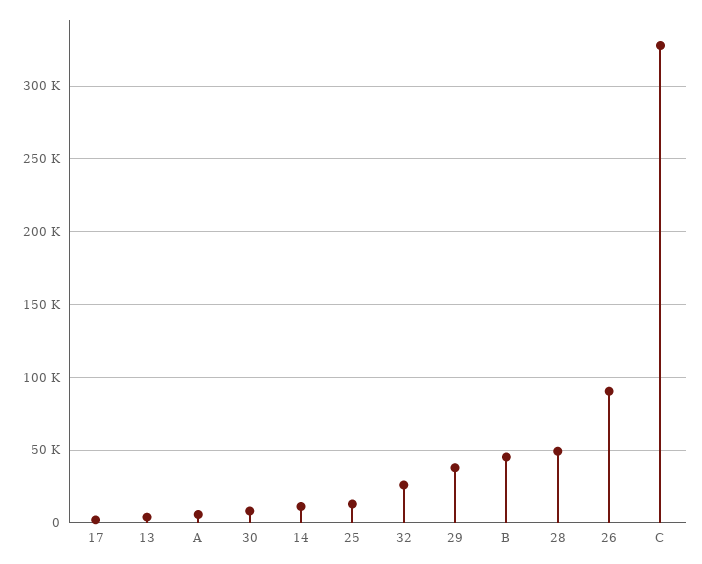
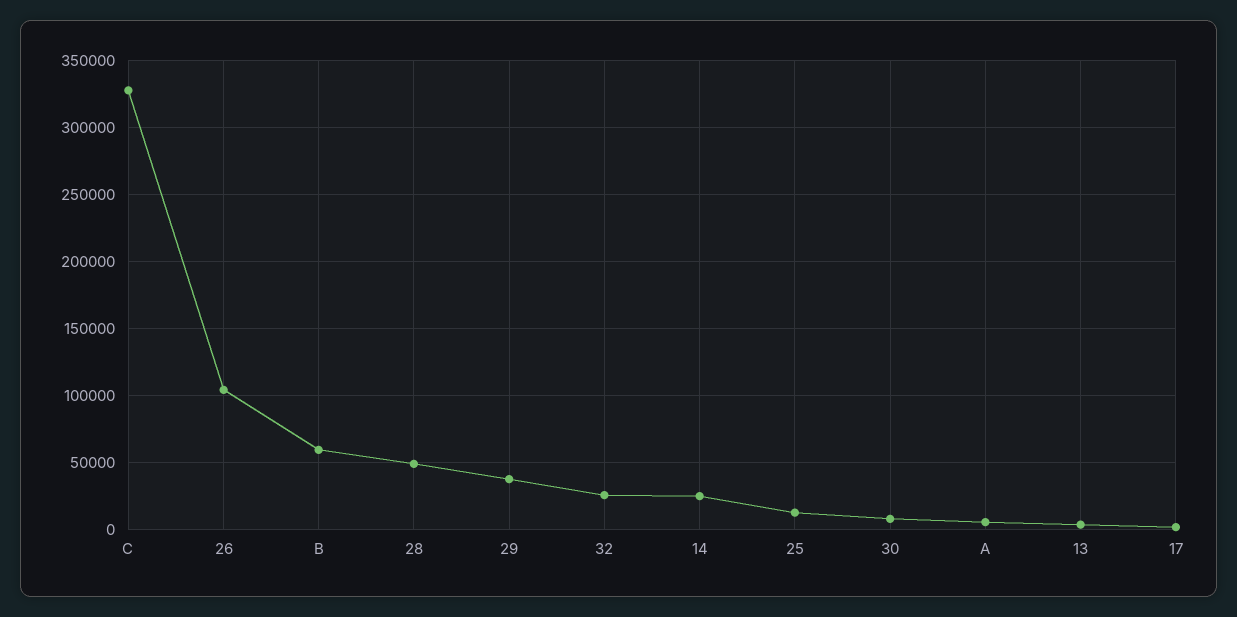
  {
    "17": 0,
    "13": 5000,
    "A": 5000,
    "30": 10000,
-   "14": 10000,
+   "14": 25000,
    "25": 15000,
    "32": 25000,
    "29": 40000,
-   "B": 45000,
+   "B": 60000,
    "28": 50000,
-   "26": 90000,
+   "26": 105000,
    "C": 330000
  }

